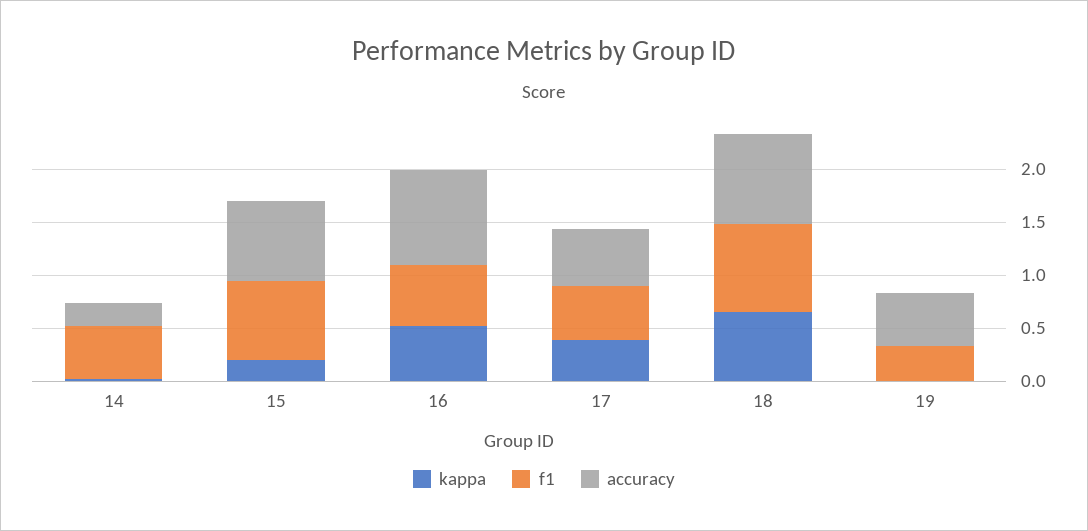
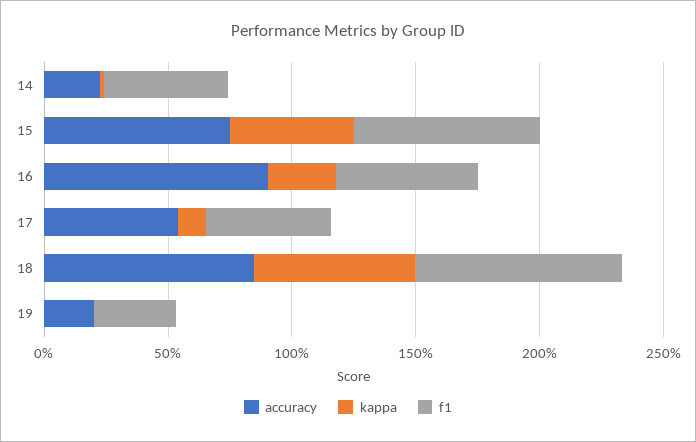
  {
    "kappa": {
      "14": 0,
-     "15": 0.2,
+     "15": 0.5,
-     "16": 0.5,
+     "16": 0.3,
-     "17": 0.4,
+     "17": 0.1,
      "18": 0.6,
      "19": 0
    },
    "f1": {
      "14": 0.5,
      "15": 0.7,
      "16": 0.6,
      "17": 0.5,
      "18": 0.8,
      "19": 0.3
    },
    "accuracy": {
      "14": 0.2,
      "15": 0.8,
      "16": 0.9,
      "17": 0.5,
      "18": 0.8,
-     "19": 0.5
+     "19": 0.2
    }
  }

